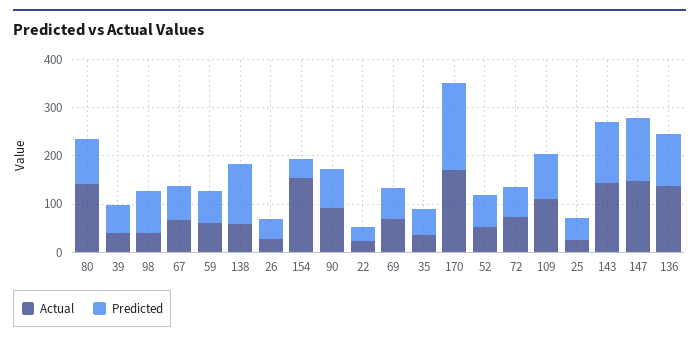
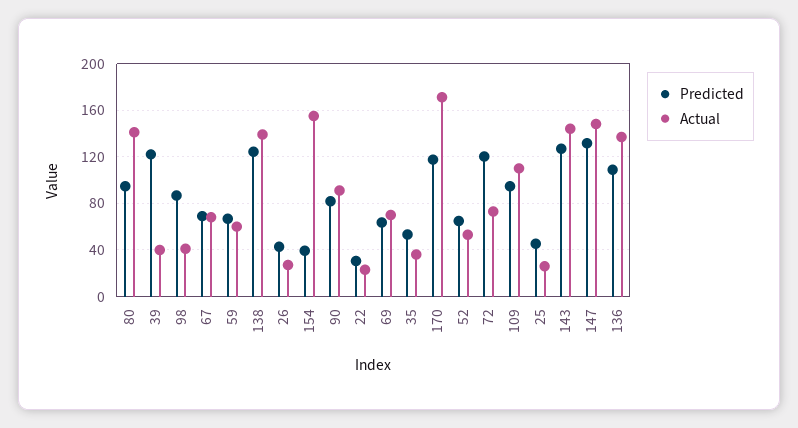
  {
    "Actual": {
      "80": 140,
      "39": 40,
      "98": 40,
      "67": 70,
      "59": 60,
-     "138": 60,
+     "138": 140,
      "26": 30,
      "154": 160,
      "90": 90,
      "22": 20,
      "69": 70,
      "35": 40,
      "170": 170,
      "52": 50,
      "72": 70,
      "109": 110,
      "25": 30,
      "143": 140,
      "147": 150,
      "136": 140
    },
    "Predicted": {
      "80": 90,
-     "39": 60,
+     "39": 120,
      "98": 90,
      "67": 70,
      "59": 70,
      "138": 120,
      "26": 40,
      "154": 40,
      "90": 80,
      "22": 30,
      "69": 60,
      "35": 50,
-     "170": 180,
+     "170": 120,
      "52": 60,
-     "72": 60,
+     "72": 120,
      "109": 90,
      "25": 50,
      "143": 130,
      "147": 130,
      "136": 110
    }
  }

